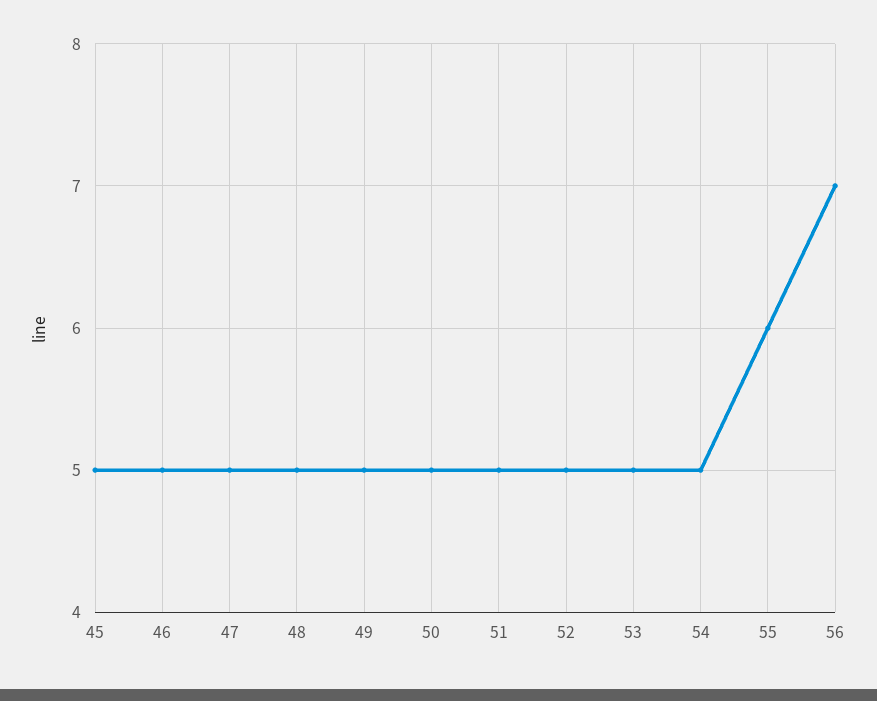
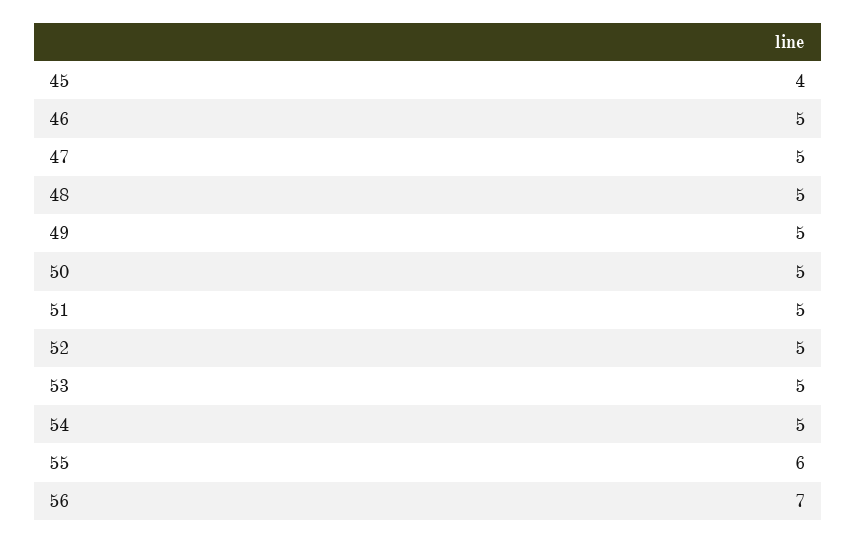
  {
-   "45": 5,
+   "45": 4,
    "46": 5,
    "47": 5,
    "48": 5,
    "49": 5,
    "50": 5,
    "51": 5,
    "52": 5,
    "53": 5,
    "54": 5,
    "55": 6,
    "56": 7
  }

